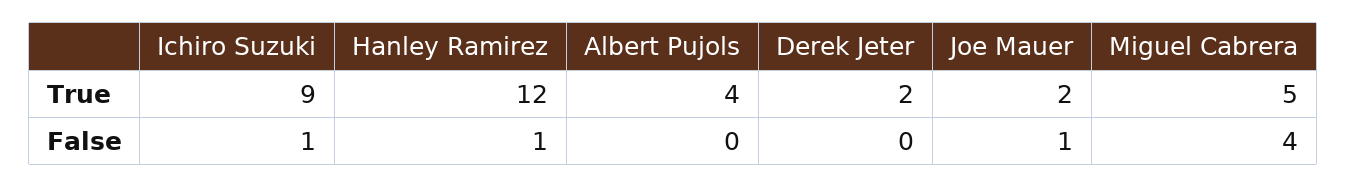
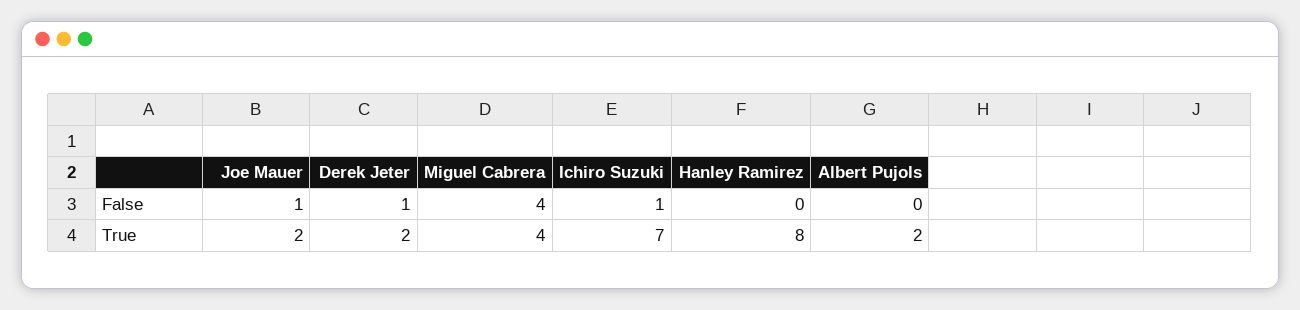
  {
    "Ichiro Suzuki": {
-     "True": 9,
+     "True": 7,
      "False": 1
    },
    "Hanley Ramirez": {
-     "True": 12,
+     "True": 8,
-     "False": 1
+     "False": 0
    },
    "Albert Pujols": {
-     "True": 4,
+     "True": 2,
      "False": 0
    },
    "Derek Jeter": {
      "True": 2,
-     "False": 0
+     "False": 1
    },
    "Joe Mauer": {
      "True": 2,
      "False": 1
    },
    "Miguel Cabrera": {
-     "True": 5,
+     "True": 4,
      "False": 4
    }
  }

